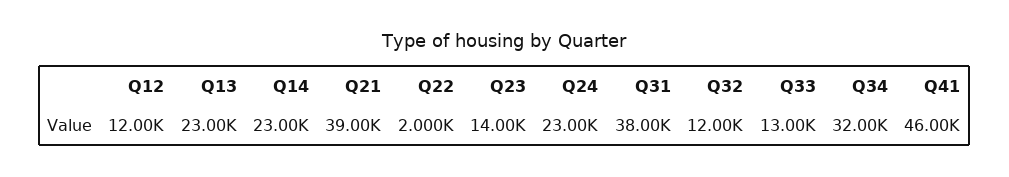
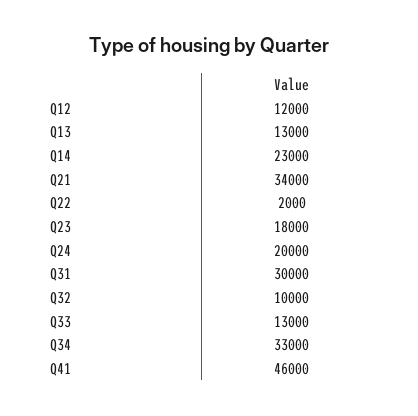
  {
    "Q12": 12000,
-   "Q13": 23000,
+   "Q13": 13000,
    "Q14": 23000,
-   "Q21": 39000,
+   "Q21": 34000,
    "Q22": 2000,
-   "Q23": 14000,
+   "Q23": 18000,
-   "Q24": 23000,
+   "Q24": 20000,
-   "Q31": 38000,
+   "Q31": 30000,
-   "Q32": 12000,
+   "Q32": 10000,
    "Q33": 13000,
-   "Q34": 32000,
+   "Q34": 33000,
    "Q41": 46000
  }

